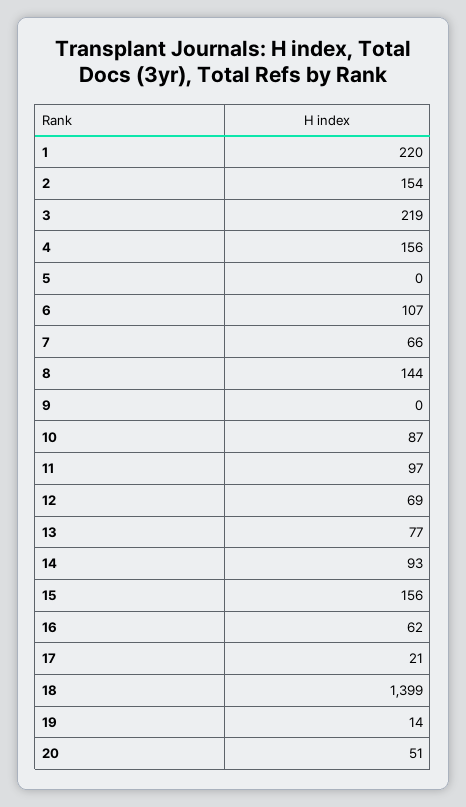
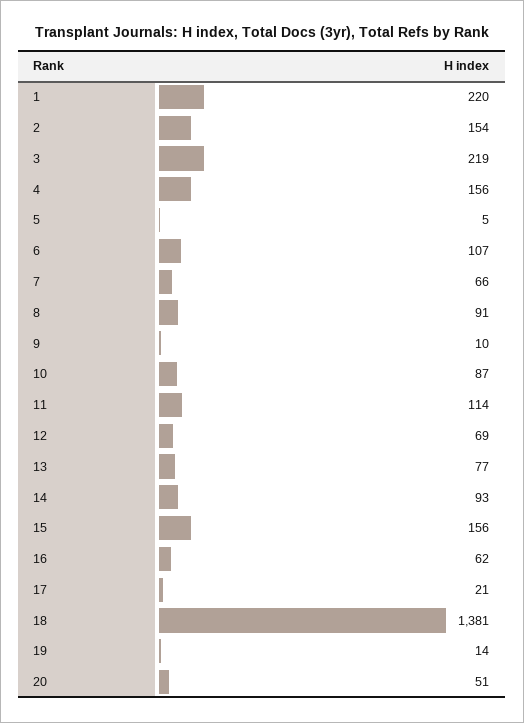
  {
    "1": 220,
    "2": 154,
    "3": 219,
    "4": 156,
-   "5": 0,
+   "5": 5,
    "6": 107,
    "7": 66,
-   "8": 144,
+   "8": 91,
-   "9": 0,
+   "9": 10,
    "10": 87,
-   "11": 97,
+   "11": 114,
    "12": 69,
    "13": 77,
    "14": 93,
    "15": 156,
    "16": 62,
    "17": 21,
-   "18": 1399,
+   "18": 1381,
    "19": 14,
    "20": 51
  }

